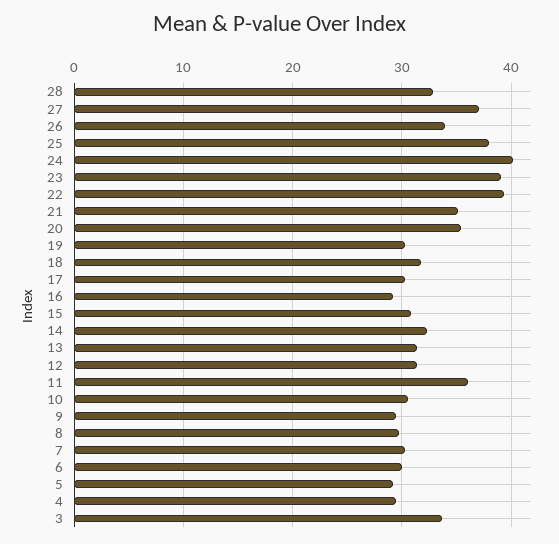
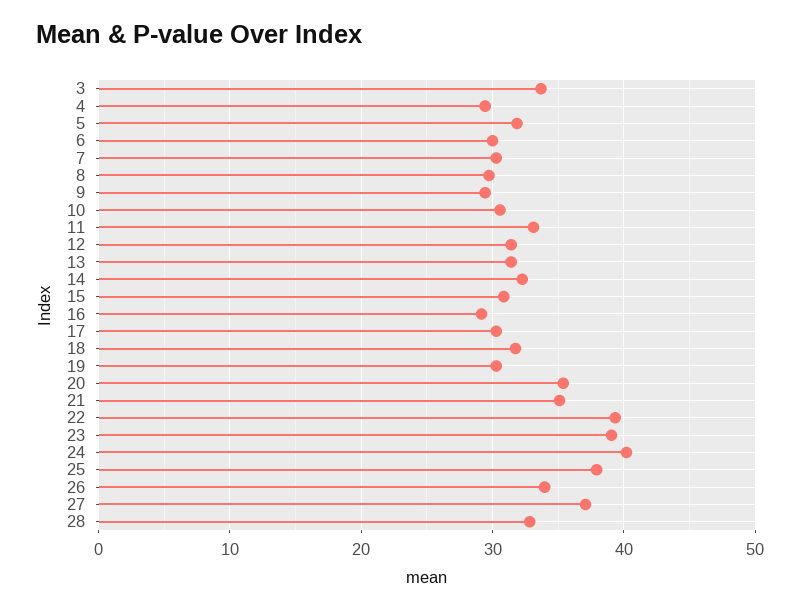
  {
    "28": 33,
    "27": 37,
    "26": 34,
    "25": 38,
    "24": 40,
    "23": 39,
    "22": 39,
    "21": 35,
    "20": 35,
    "19": 30,
    "18": 32,
    "17": 30,
    "16": 29,
    "15": 31,
    "14": 32,
    "13": 31,
    "12": 31,
-   "11": 36,
+   "11": 33,
    "10": 31,
    "9": 29,
    "8": 30,
    "7": 30,
    "6": 30,
-   "5": 29,
+   "5": 32,
    "4": 29,
    "3": 34
  }

